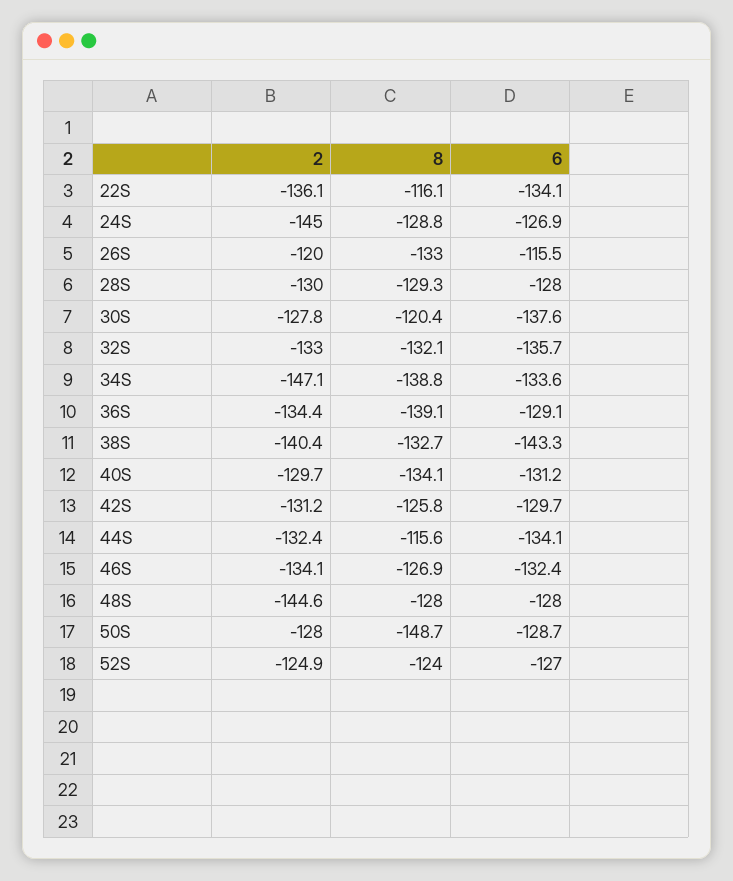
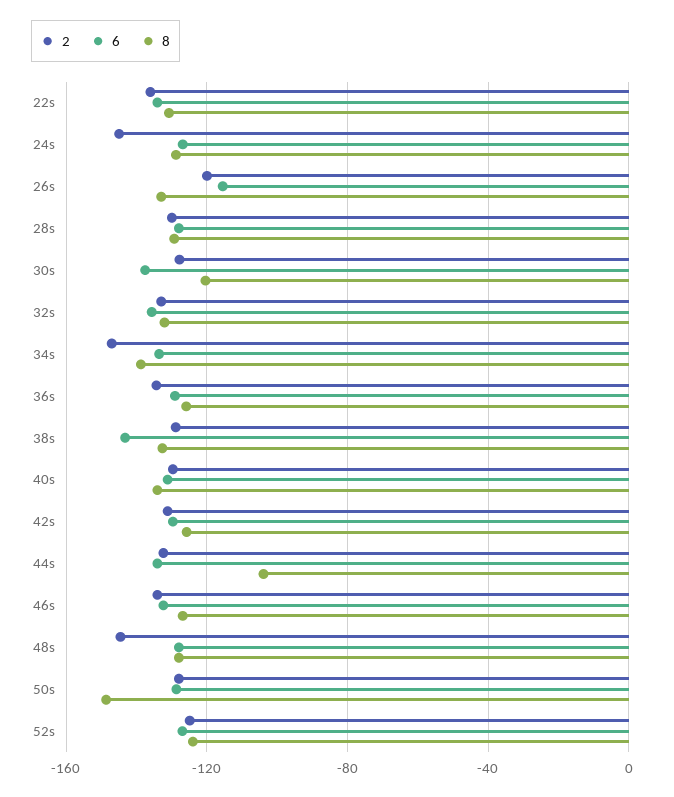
  {
    "2": {
      "22S": -136.1,
      "24S": -145,
      "26S": -120,
      "28S": -130,
      "30S": -127.8,
      "32S": -133,
      "34S": -147.1,
      "36S": -134.4,
-     "38S": -140.4,
+     "38S": -130,
      "40S": -129.7,
      "42S": -131.2,
      "44S": -132.4,
      "46S": -134.1,
      "48S": -144.6,
      "50S": -128,
      "52S": -124.9
    },
    "8": {
-     "22S": -116.1,
+     "22S": -130,
      "24S": -128.8,
      "26S": -133,
      "28S": -129.3,
      "30S": -120.4,
      "32S": -132.1,
      "34S": -138.8,
-     "36S": -139.1,
+     "36S": -125,
      "38S": -132.7,
      "40S": -134.1,
      "42S": -125.8,
-     "44S": -115.6,
+     "44S": -105,
      "46S": -126.9,
      "48S": -128,
      "50S": -148.7,
      "52S": -124
    },
    "6": {
      "22S": -134.1,
      "24S": -126.9,
      "26S": -115.5,
      "28S": -128,
      "30S": -137.6,
      "32S": -135.7,
      "34S": -133.6,
      "36S": -129.1,
      "38S": -143.3,
      "40S": -131.2,
      "42S": -129.7,
      "44S": -134.1,
      "46S": -132.4,
      "48S": -128,
      "50S": -128.7,
      "52S": -127
    }
  }

